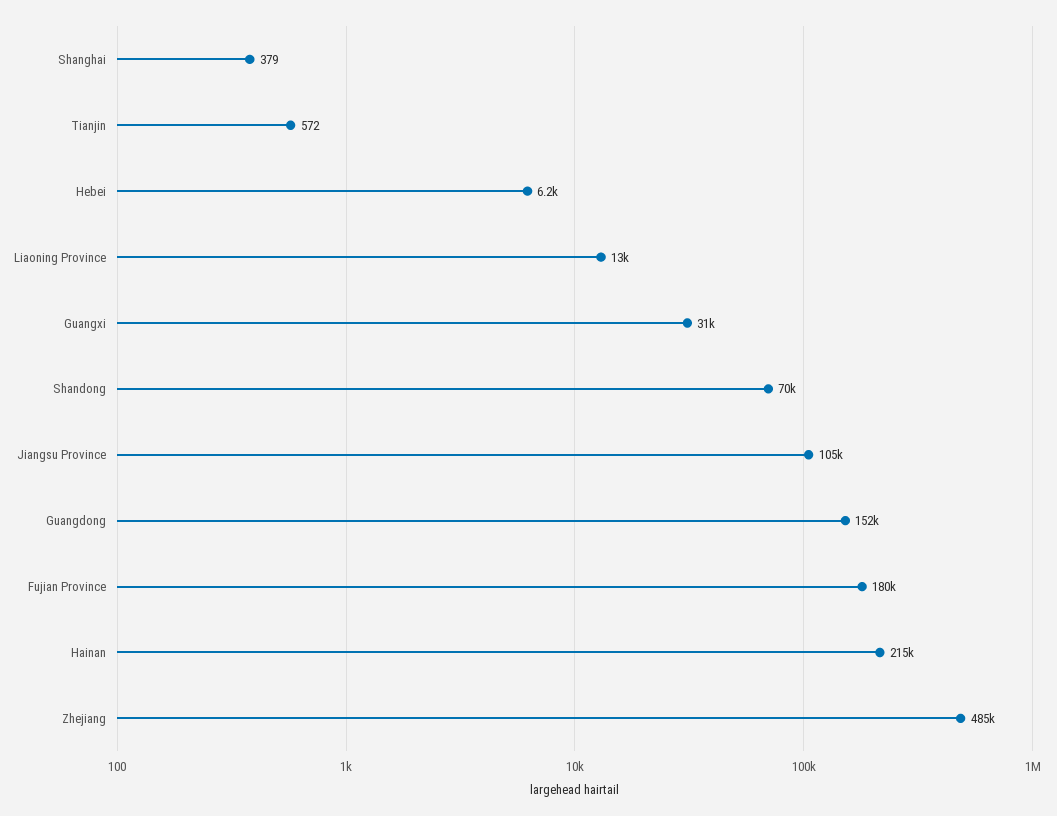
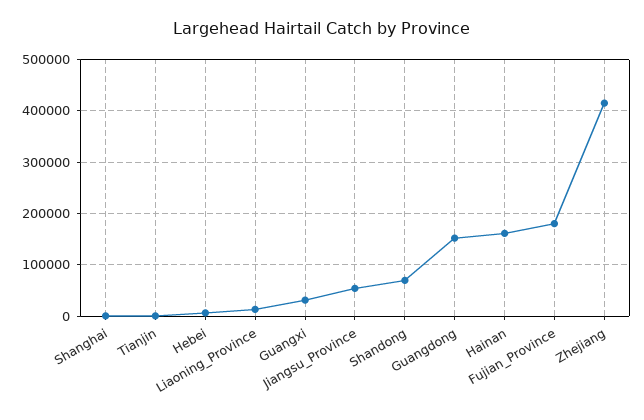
  {
    "Shanghai": 379,
    "Tianjin": 572,
    "Hebei": 6200,
    "Liaoning Province": 13000,
    "Guangxi": 31000,
    "Shandong": 70000,
-   "Jiangsu Province": 105000,
+   "Jiangsu Province": 60000,
    "Guangdong": 152000,
    "Fujian Province": 180000,
-   "Hainan": 215000,
+   "Hainan": 160000,
-   "Zhejiang": 485000
+   "Zhejiang": 420000
  }

